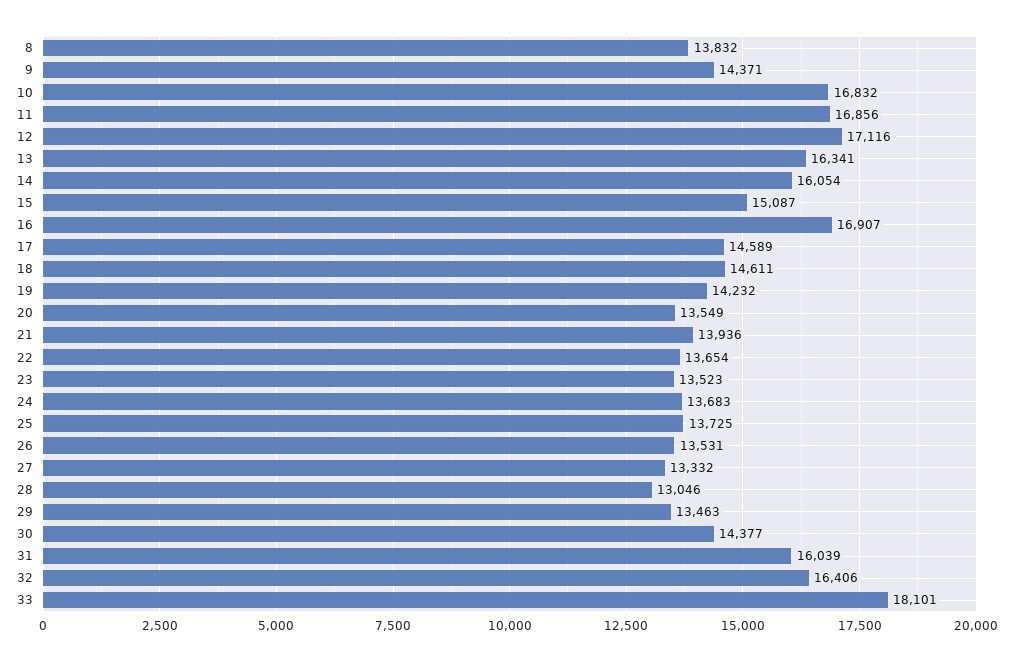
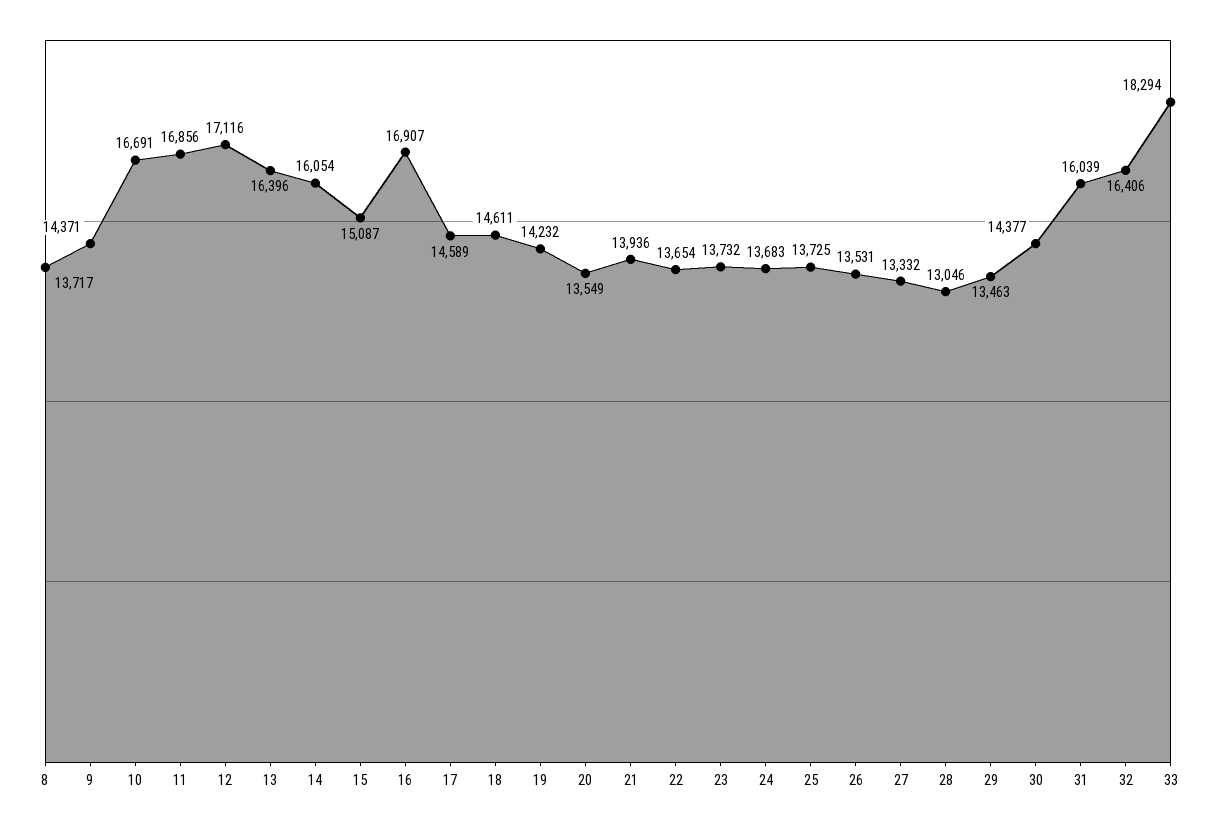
  {
-   "8": 13832,
+   "8": 13717,
    "9": 14371,
-   "10": 16832,
+   "10": 16691,
    "11": 16856,
    "12": 17116,
-   "13": 16341,
+   "13": 16396,
    "14": 16054,
    "15": 15087,
    "16": 16907,
    "17": 14589,
    "18": 14611,
    "19": 14232,
    "20": 13549,
    "21": 13936,
    "22": 13654,
-   "23": 13523,
+   "23": 13732,
    "24": 13683,
    "25": 13725,
    "26": 13531,
    "27": 13332,
    "28": 13046,
    "29": 13463,
    "30": 14377,
    "31": 16039,
    "32": 16406,
-   "33": 18101
+   "33": 18294
  }

